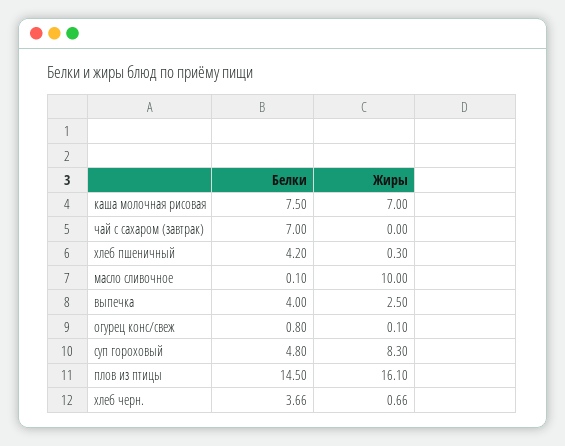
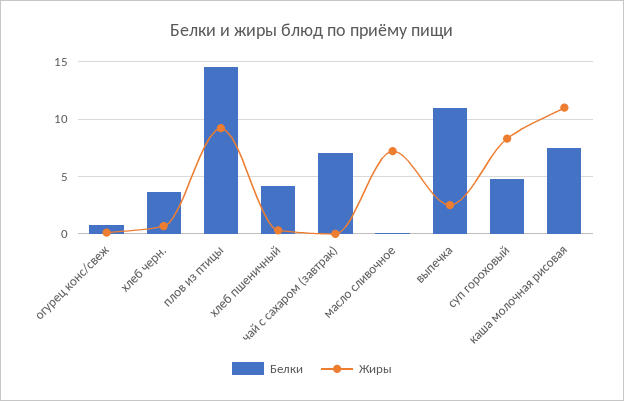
  {
    "Белки": {
      "каша молочная рисовая": 7.5,
      "чай с сахаром (завтрак)": 7,
      "хлеб пшеничный": 4.2,
      "масло сливочное": 0.1,
-     "выпечка": 4,
+     "выпечка": 11,
      "огурец конс/свеж": 0.8,
      "суп гороховый": 4.8,
      "плов из птицы": 14.5,
      "хлеб черн.": 3.66
    },
    "Жиры": {
-     "каша молочная рисовая": 7,
+     "каша молочная рисовая": 11,
      "чай с сахаром (завтрак)": 0,
      "хлеб пшеничный": 0.3,
-     "масло сливочное": 10,
+     "масло сливочное": 7,
      "выпечка": 2.5,
      "огурец конс/свеж": 0.1,
      "суп гороховый": 8.3,
-     "плов из птицы": 16.1,
+     "плов из птицы": 9,
      "хлеб черн.": 0.66
    }
  }

